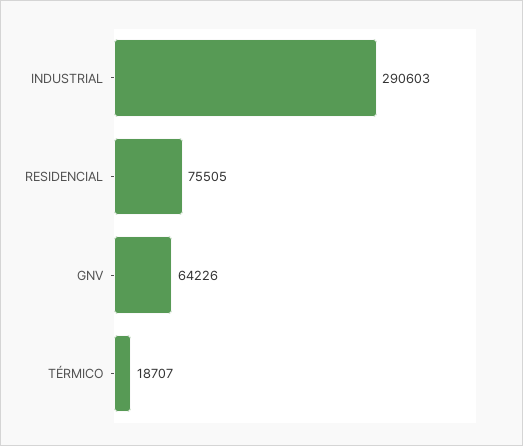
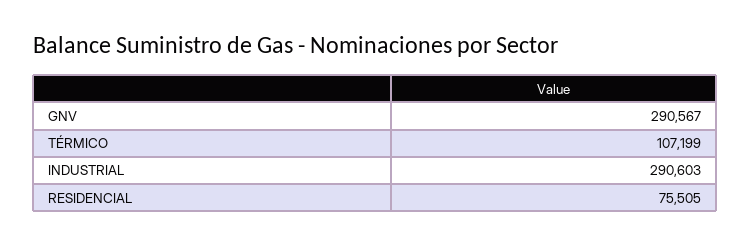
  {
    "INDUSTRIAL": 290603,
    "RESIDENCIAL": 75505,
-   "GNV": 64226,
+   "GNV": 290567,
-   "TÉRMICO": 18707
+   "TÉRMICO": 107199
  }

